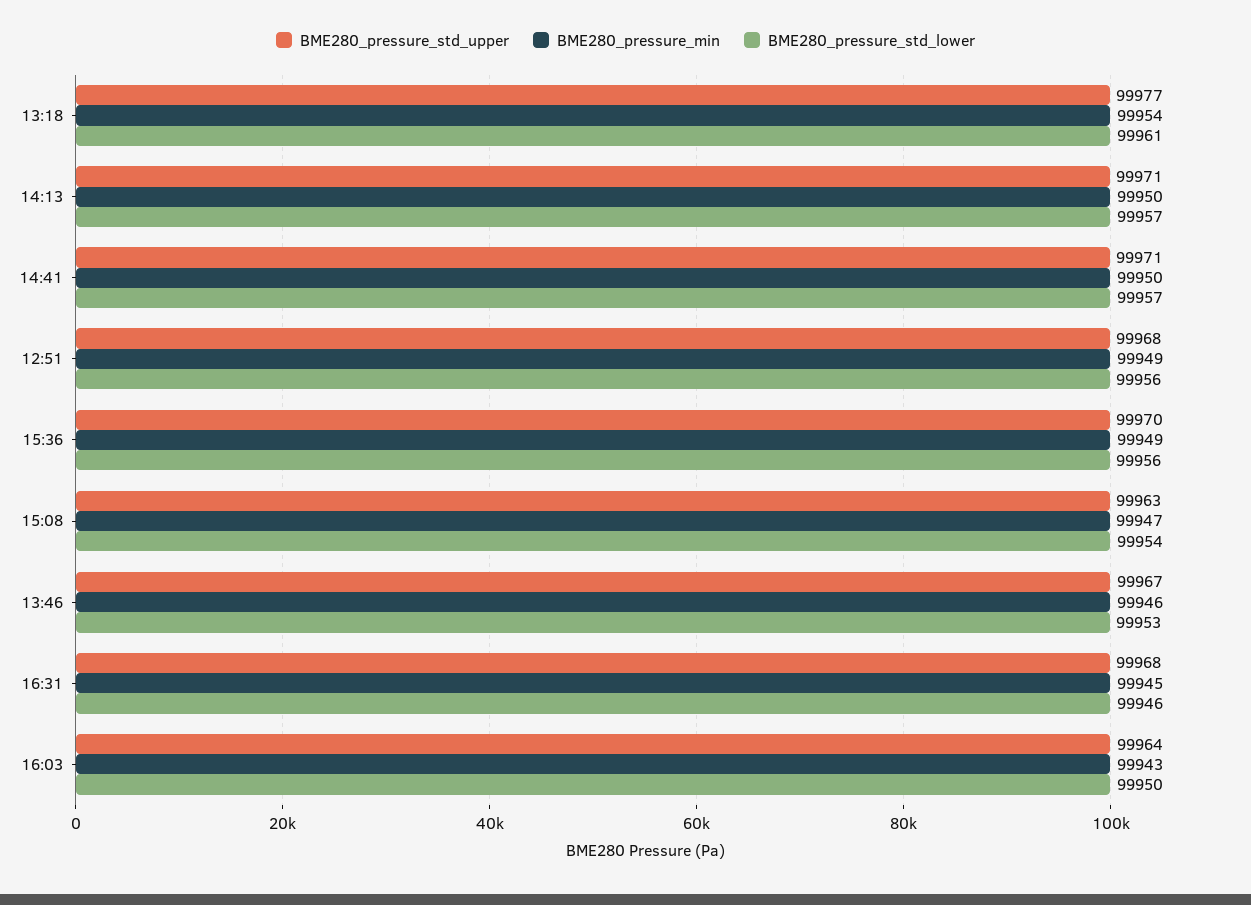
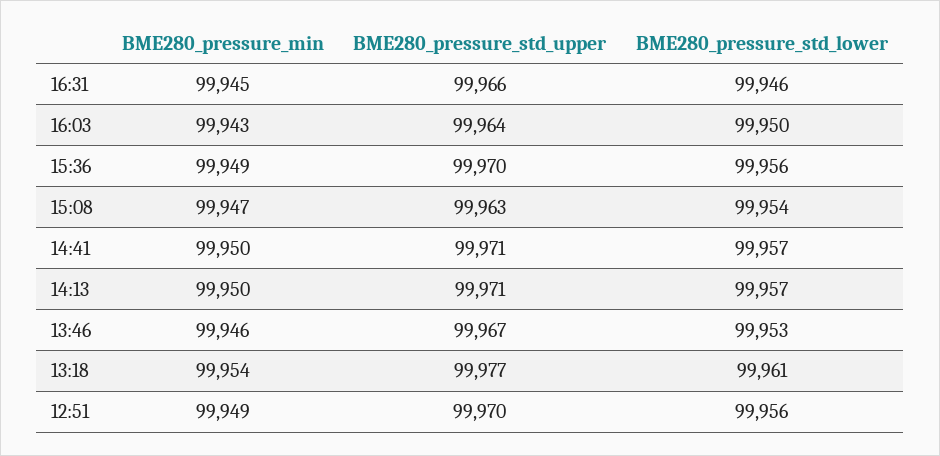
  {
    "BME280_pressure_std_upper": {
      "13:18": 99977,
      "14:13": 99971,
      "14:41": 99971,
-     "12:51": 99968,
+     "12:51": 99970,
      "15:36": 99970,
      "15:08": 99963,
      "13:46": 99967,
-     "16:31": 99968,
+     "16:31": 99966,
      "16:03": 99964
    },
    "BME280_pressure_min": {
      "13:18": 99954,
      "14:13": 99950,
      "14:41": 99950,
      "12:51": 99949,
      "15:36": 99949,
      "15:08": 99947,
      "13:46": 99946,
      "16:31": 99945,
      "16:03": 99943
    },
    "BME280_pressure_std_lower": {
      "13:18": 99961,
      "14:13": 99957,
      "14:41": 99957,
      "12:51": 99956,
      "15:36": 99956,
      "15:08": 99954,
      "13:46": 99953,
      "16:31": 99946,
      "16:03": 99950
    }
  }

